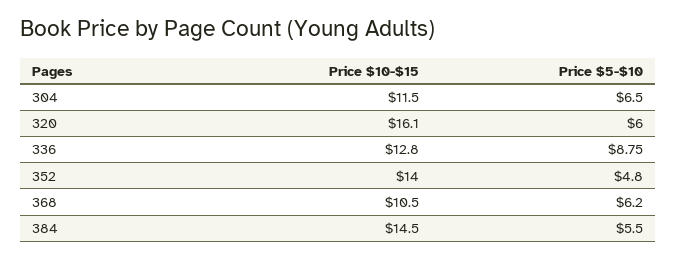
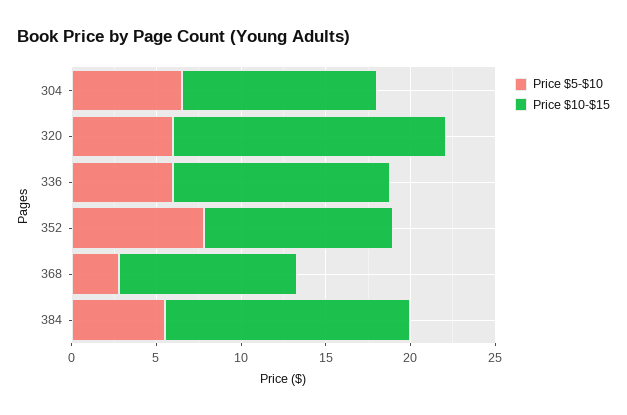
  {
    "Price $10-$15": {
      "304": 11.5,
      "320": 16.1,
      "336": 12.8,
-     "352": 14,
+     "352": 11,
      "368": 10.5,
      "384": 14.5
    },
    "Price $5-$10": {
      "304": 6.5,
      "320": 6,
-     "336": 8.75,
+     "336": 6,
-     "352": 4.8,
+     "352": 8,
-     "368": 6.2,
+     "368": 3,
      "384": 5.5
    }
  }

